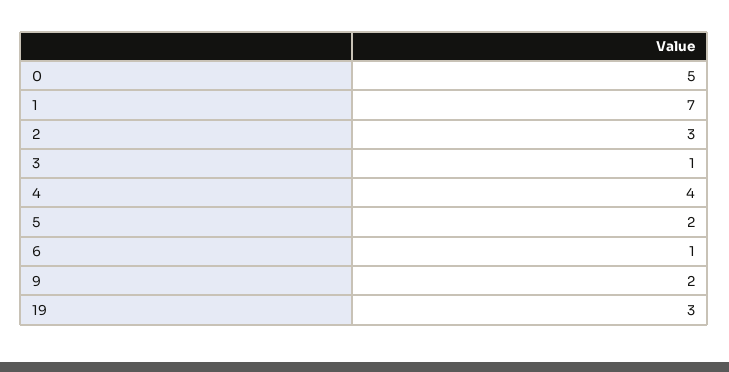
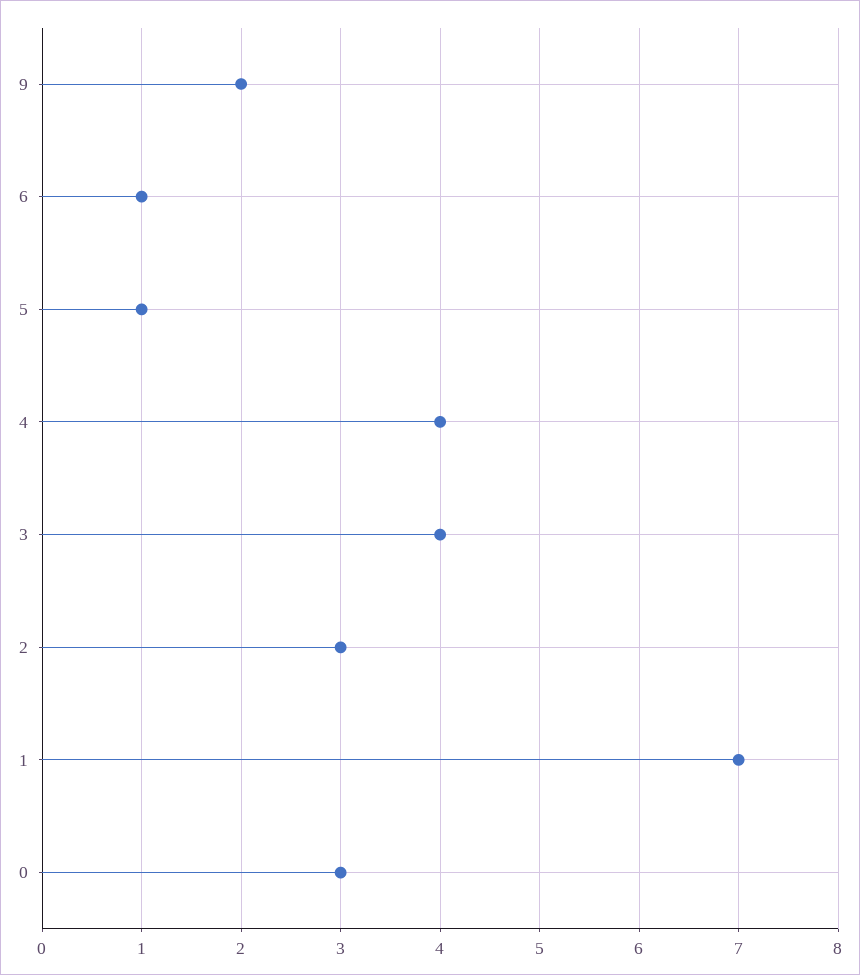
  {
-   "0": 5,
+   "0": 3,
    "1": 7,
    "2": 3,
-   "3": 1,
+   "3": 4,
    "4": 4,
-   "5": 2,
+   "5": 1,
    "6": 1,
-   "9": 2,
+   "9": 2
-   "19": 3
  }

